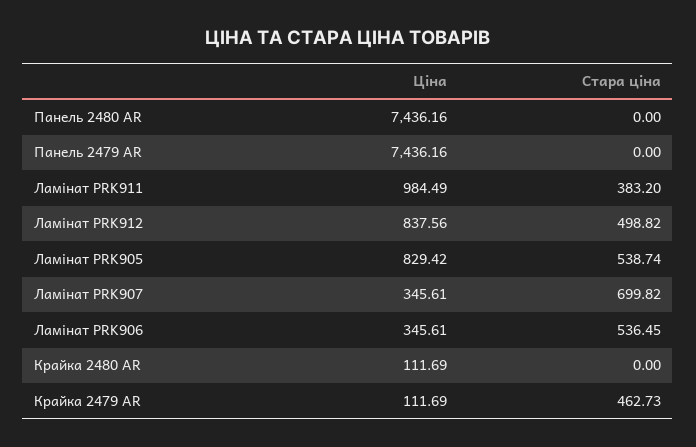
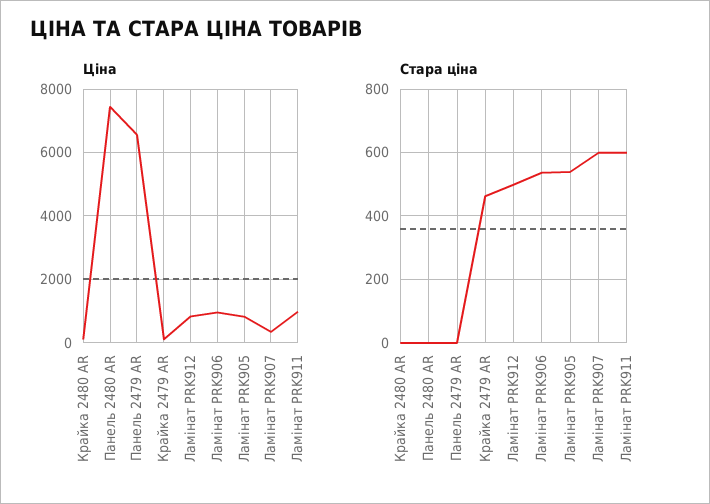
  {
    "Ціна": {
      "Панель 2480 AR": 7436.16,
-     "Панель 2479 AR": 7436.16,
+     "Панель 2479 AR": 6600,
      "Ламінат PRK911": 984.49,
      "Ламінат PRK912": 837.56,
      "Ламінат PRK905": 829.42,
      "Ламінат PRK907": 345.61,
-     "Ламінат PRK906": 345.61,
+     "Ламінат PRK906": 1000,
      "Крайка 2480 AR": 111.69,
      "Крайка 2479 AR": 111.69
    },
    "Стара ціна": {
      "Панель 2480 AR": 0,
      "Панель 2479 AR": 0,
-     "Ламінат PRK911": 383.2,
+     "Ламінат PRK911": 600,
      "Ламінат PRK912": 498.82,
      "Ламінат PRK905": 538.74,
-     "Ламінат PRK907": 699.82,
+     "Ламінат PRK907": 600,
      "Ламінат PRK906": 536.45,
      "Крайка 2480 AR": 0,
      "Крайка 2479 AR": 462.73
    }
  }

